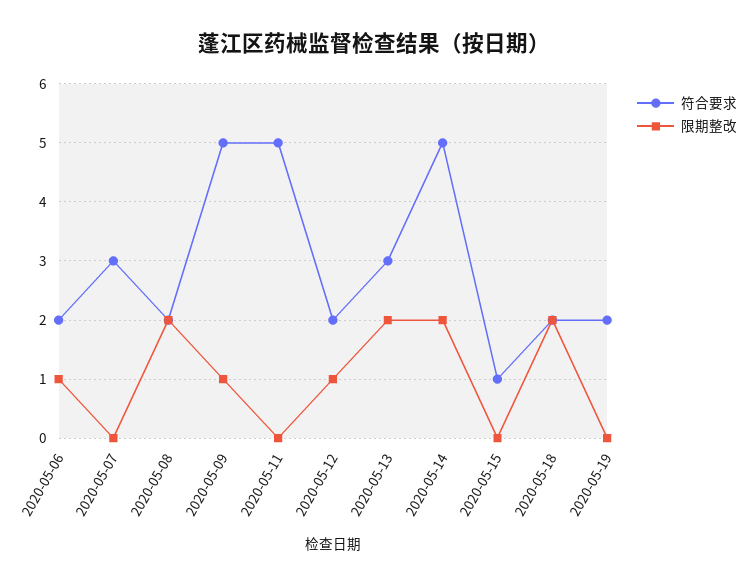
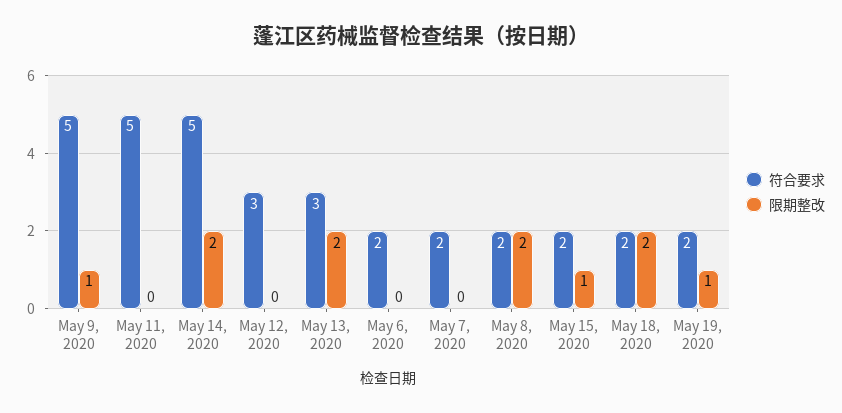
  {
    "符合要求": {
      "2020-05-06": 2,
-     "2020-05-07": 3,
+     "2020-05-07": 2,
      "2020-05-08": 2,
      "2020-05-09": 5,
      "2020-05-11": 5,
-     "2020-05-12": 2,
+     "2020-05-12": 3,
      "2020-05-13": 3,
      "2020-05-14": 5,
-     "2020-05-15": 1,
+     "2020-05-15": 2,
      "2020-05-18": 2,
      "2020-05-19": 2
    },
    "限期整改": {
-     "2020-05-06": 1,
+     "2020-05-06": 0,
      "2020-05-07": 0,
      "2020-05-08": 2,
      "2020-05-09": 1,
      "2020-05-11": 0,
-     "2020-05-12": 1,
+     "2020-05-12": 0,
      "2020-05-13": 2,
      "2020-05-14": 2,
-     "2020-05-15": 0,
+     "2020-05-15": 1,
      "2020-05-18": 2,
-     "2020-05-19": 0
+     "2020-05-19": 1
    }
  }

